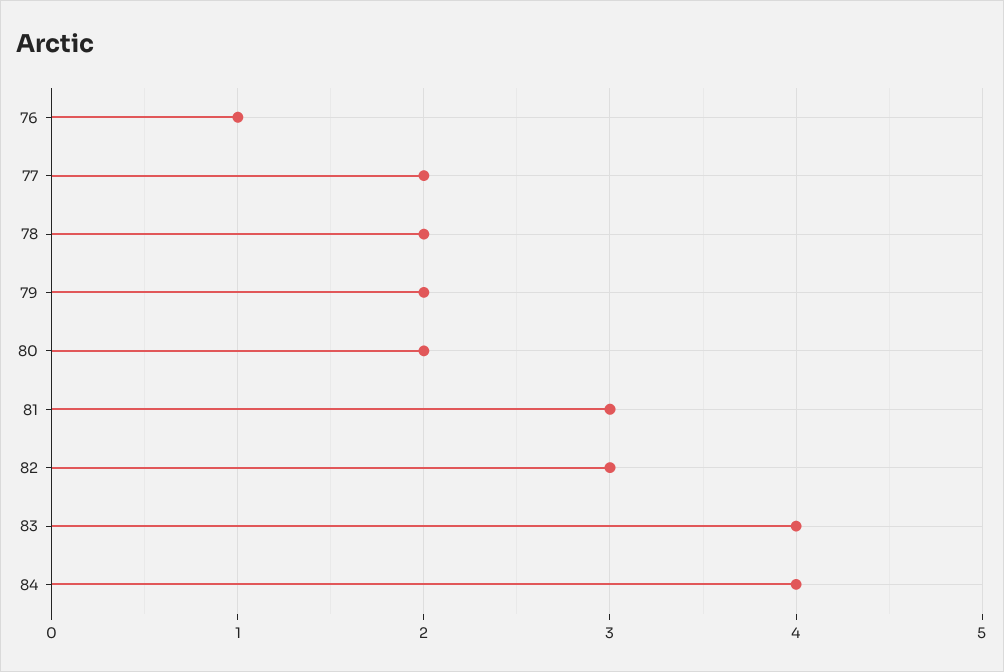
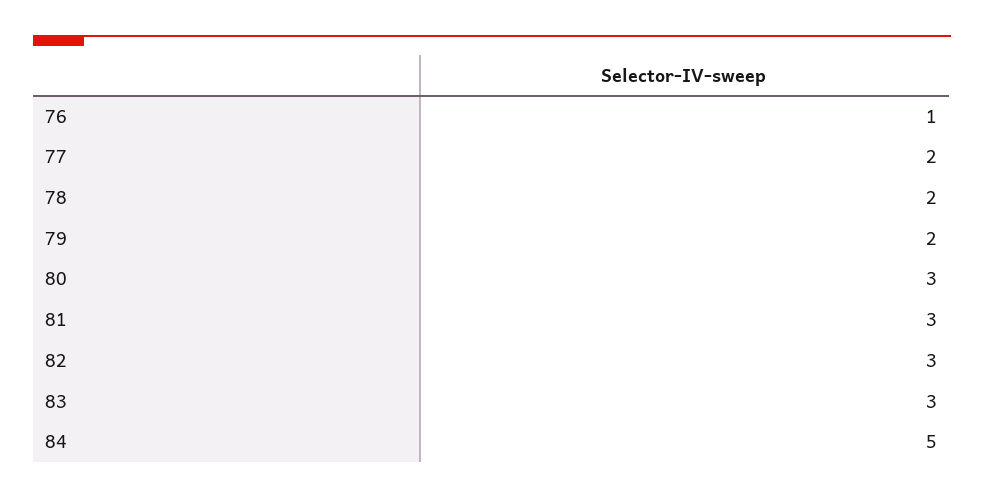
  {
    "76": 1,
    "77": 2,
    "78": 2,
    "79": 2,
-   "80": 2,
+   "80": 3,
    "81": 3,
    "82": 3,
-   "83": 4,
+   "83": 3,
-   "84": 4
+   "84": 5
  }

